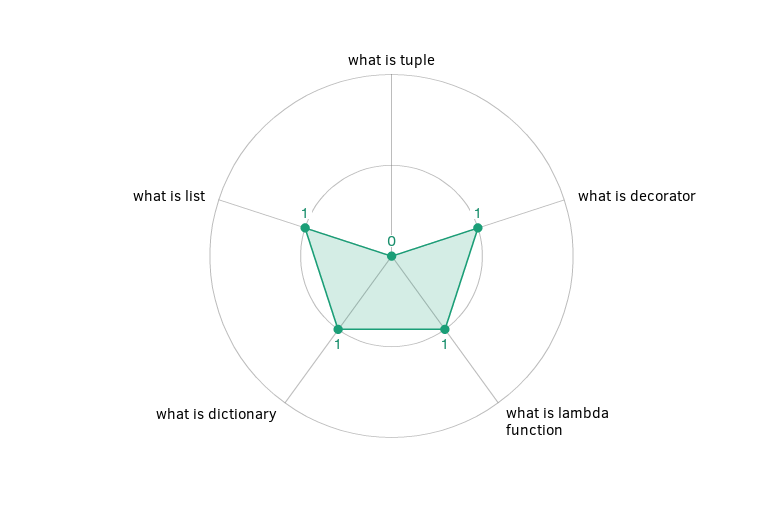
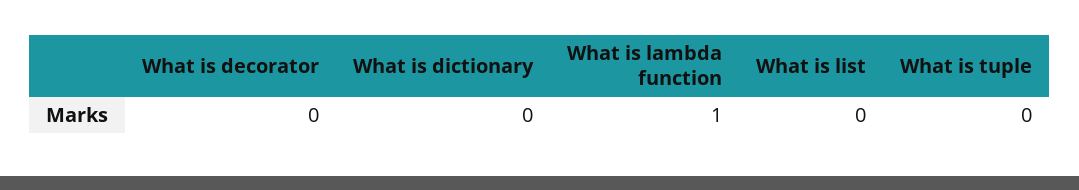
  {
    "what is tuple": 0,
-   "what is decorator": 1,
+   "what is decorator": 0,
    "what is lambda function": 1,
-   "what is dictionary": 1,
+   "what is dictionary": 0,
-   "what is list": 1
+   "what is list": 0
  }

